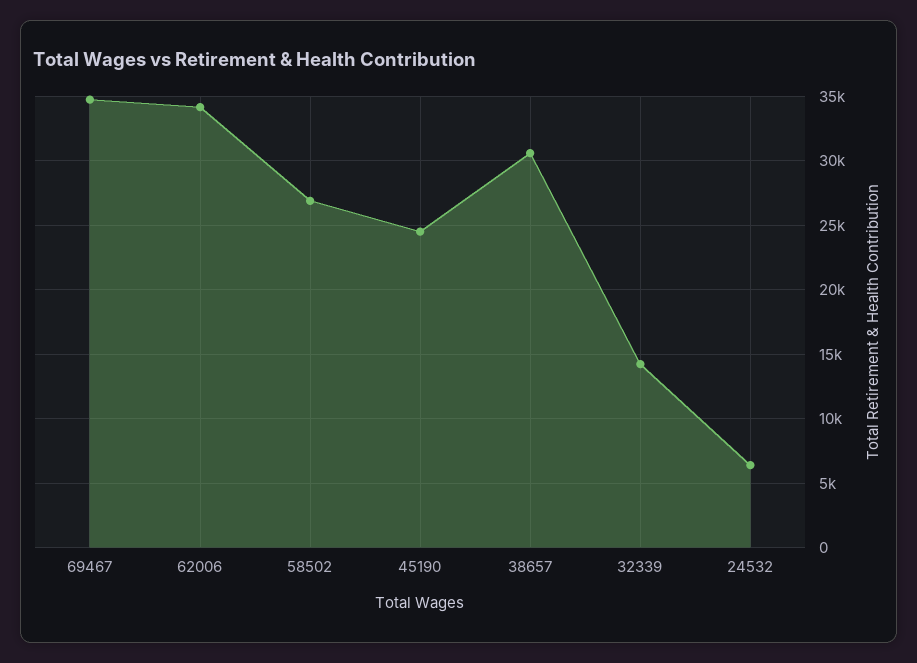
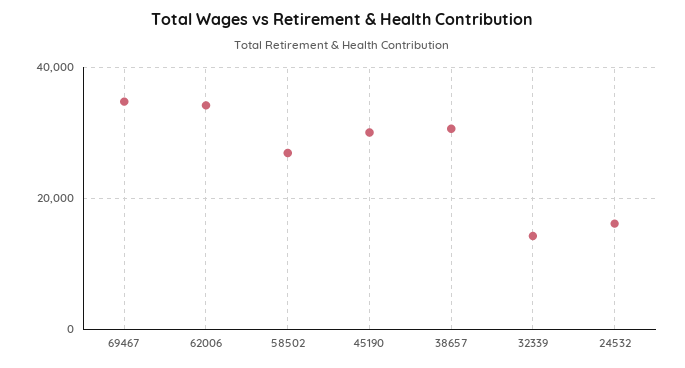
  {
    "69467": 34500,
    "62006": 34000,
    "58502": 27000,
-   "45190": 24500,
+   "45190": 30000,
    "38657": 30500,
    "32339": 14000,
-   "24532": 6500
+   "24532": 16000
  }

